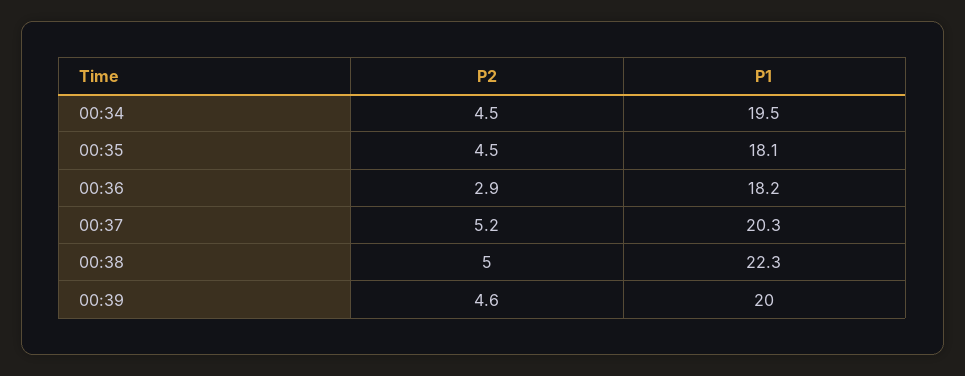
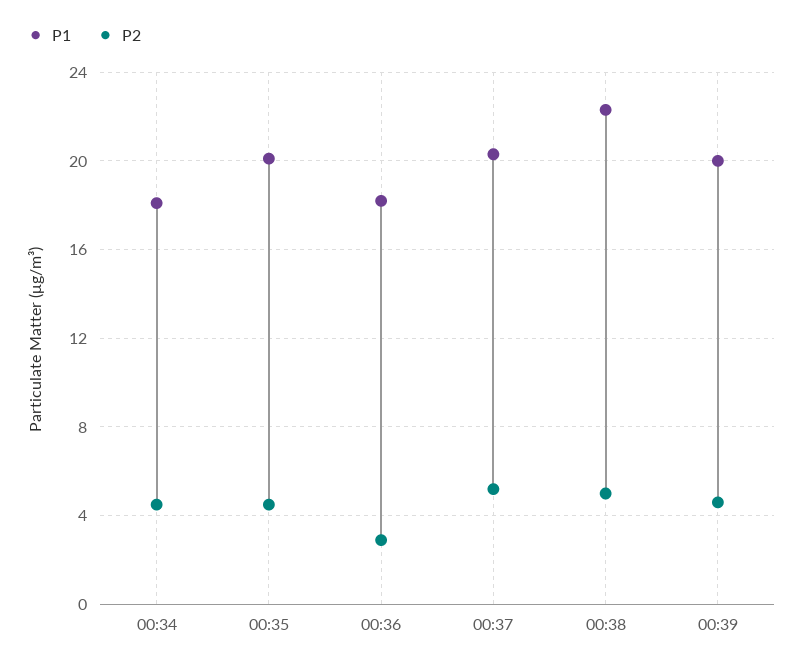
  {
    "P2": {
      "00:34": 4.5,
      "00:35": 4.5,
      "00:36": 2.9,
      "00:37": 5.2,
      "00:38": 5,
      "00:39": 4.6
    },
    "P1": {
-     "00:34": 19.5,
+     "00:34": 18,
-     "00:35": 18.1,
+     "00:35": 20,
      "00:36": 18.2,
      "00:37": 20.3,
      "00:38": 22.3,
      "00:39": 20
    }
  }

